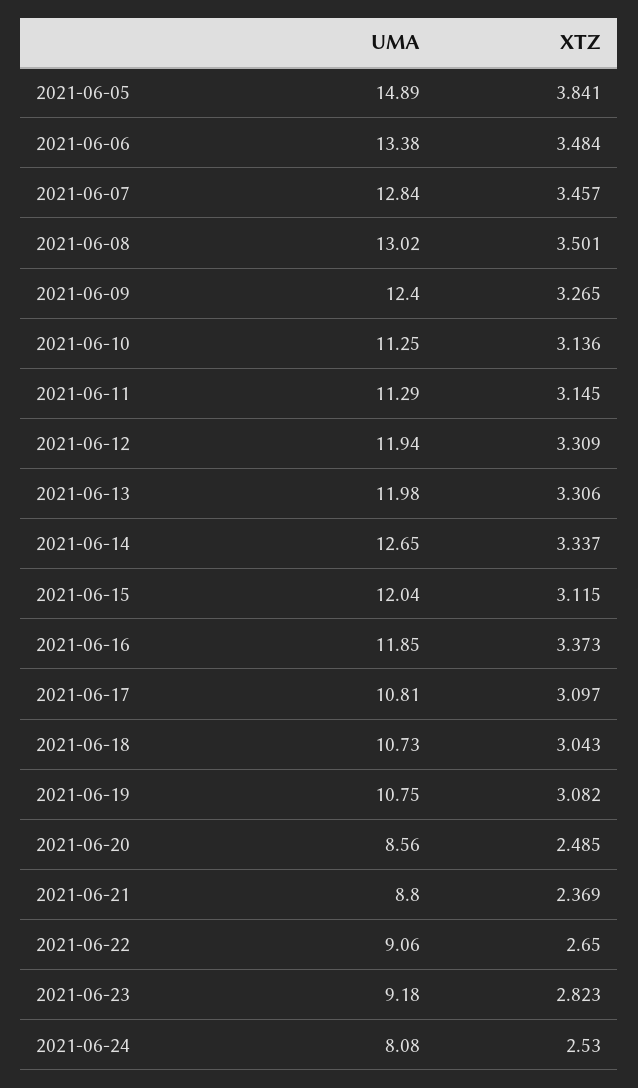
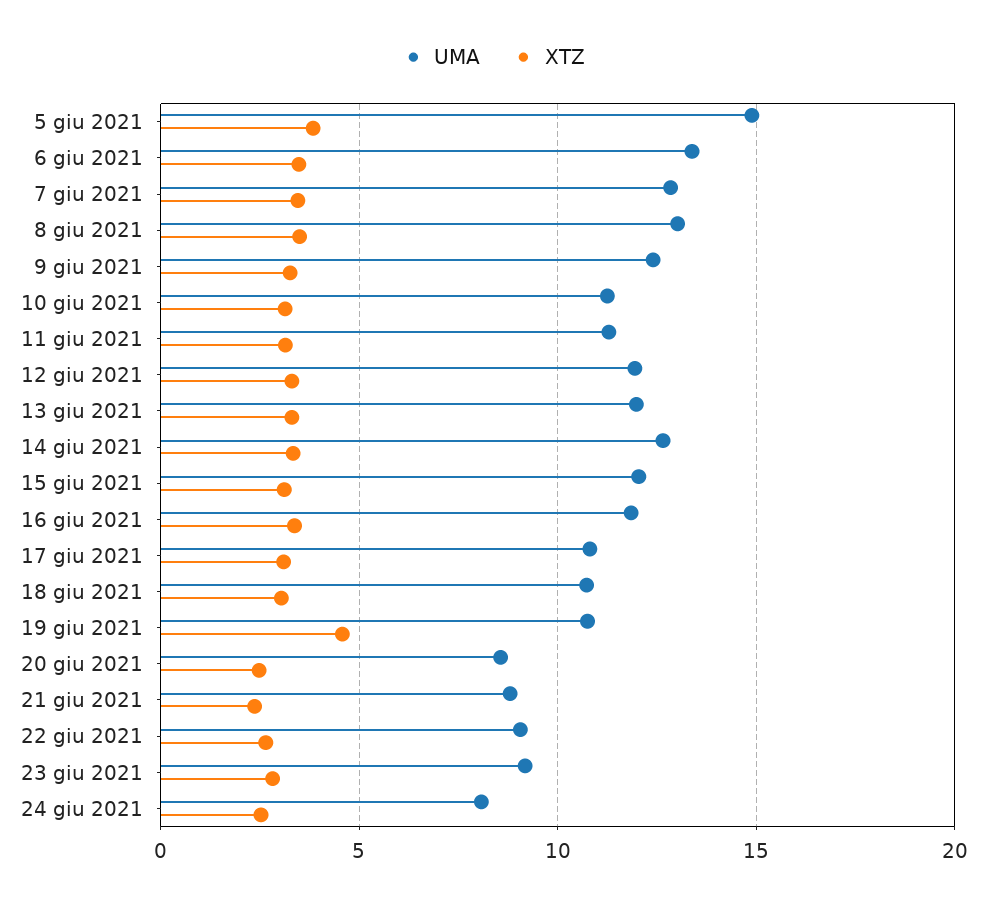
  {
    "UMA": {
      "2021-06-05": 14.89,
      "2021-06-06": 13.38,
      "2021-06-07": 12.84,
      "2021-06-08": 13.02,
      "2021-06-09": 12.4,
      "2021-06-10": 11.25,
      "2021-06-11": 11.29,
      "2021-06-12": 11.94,
      "2021-06-13": 11.98,
      "2021-06-14": 12.65,
      "2021-06-15": 12.04,
      "2021-06-16": 11.85,
      "2021-06-17": 10.81,
      "2021-06-18": 10.73,
      "2021-06-19": 10.75,
      "2021-06-20": 8.56,
      "2021-06-21": 8.8,
      "2021-06-22": 9.06,
      "2021-06-23": 9.18,
      "2021-06-24": 8.08
    },
    "XTZ": {
      "2021-06-05": 3.841,
      "2021-06-06": 3.484,
      "2021-06-07": 3.457,
      "2021-06-08": 3.501,
      "2021-06-09": 3.265,
      "2021-06-10": 3.136,
      "2021-06-11": 3.145,
      "2021-06-12": 3.309,
      "2021-06-13": 3.306,
      "2021-06-14": 3.337,
      "2021-06-15": 3.115,
      "2021-06-16": 3.373,
      "2021-06-17": 3.097,
      "2021-06-18": 3.043,
-     "2021-06-19": 3.082,
+     "2021-06-19": 4.5,
      "2021-06-20": 2.485,
      "2021-06-21": 2.369,
      "2021-06-22": 2.65,
      "2021-06-23": 2.823,
      "2021-06-24": 2.53
    }
  }

